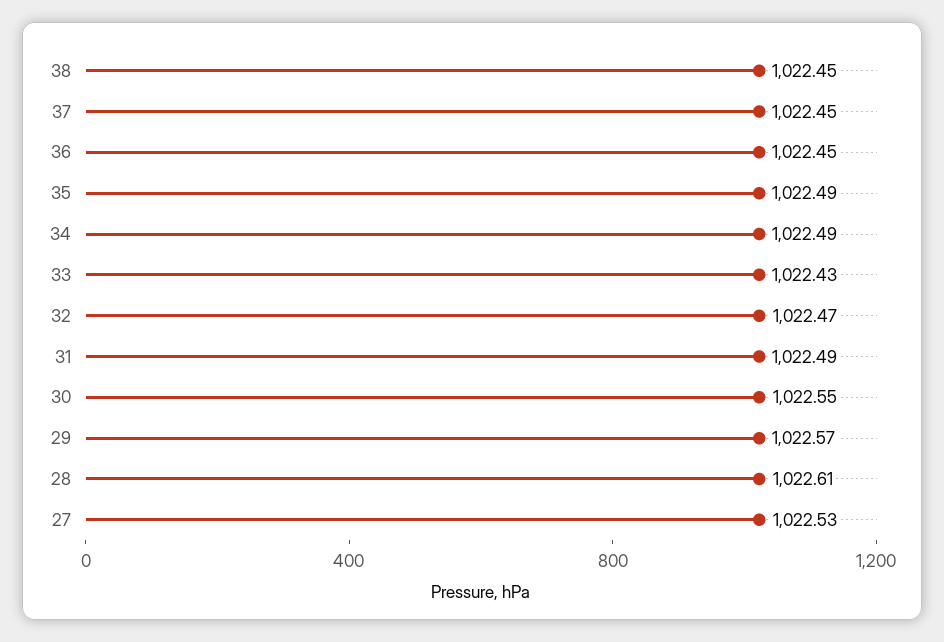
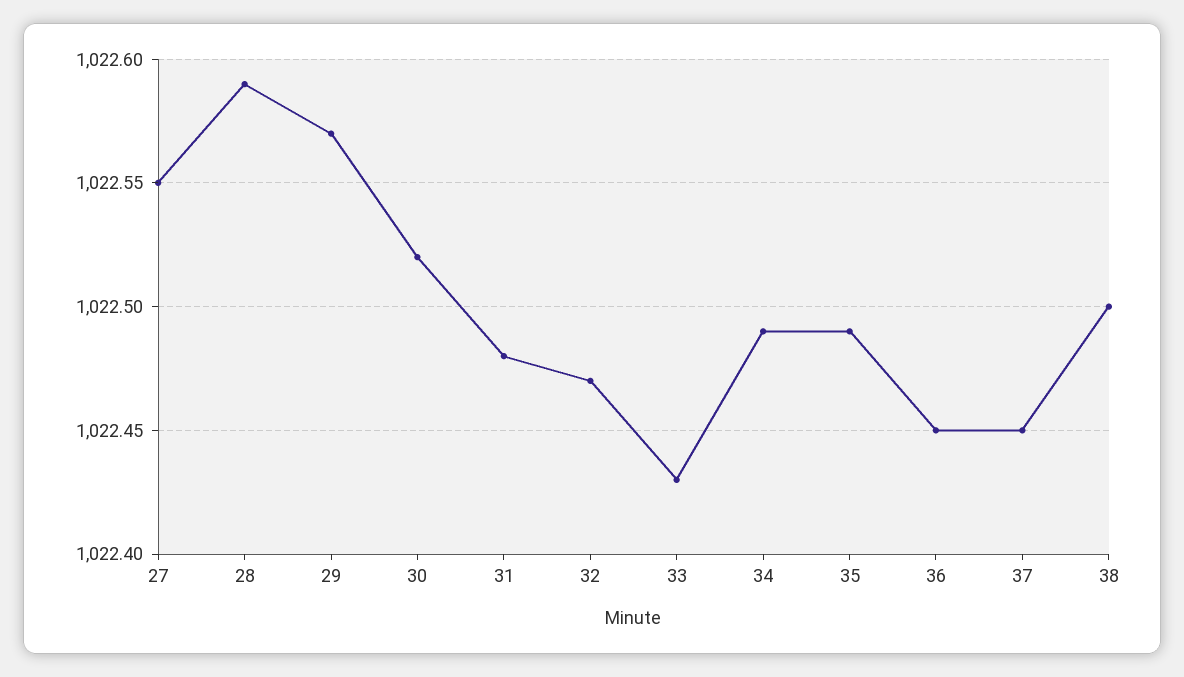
  {
-   "38": 1022.45,
+   "38": 1022.5,
    "37": 1022.45,
    "36": 1022.45,
    "35": 1022.49,
    "34": 1022.49,
    "33": 1022.43,
    "32": 1022.47,
-   "31": 1022.49,
+   "31": 1022.48,
-   "30": 1022.55,
+   "30": 1022.52,
    "29": 1022.57,
-   "28": 1022.61,
+   "28": 1022.59,
-   "27": 1022.53
+   "27": 1022.55
  }

